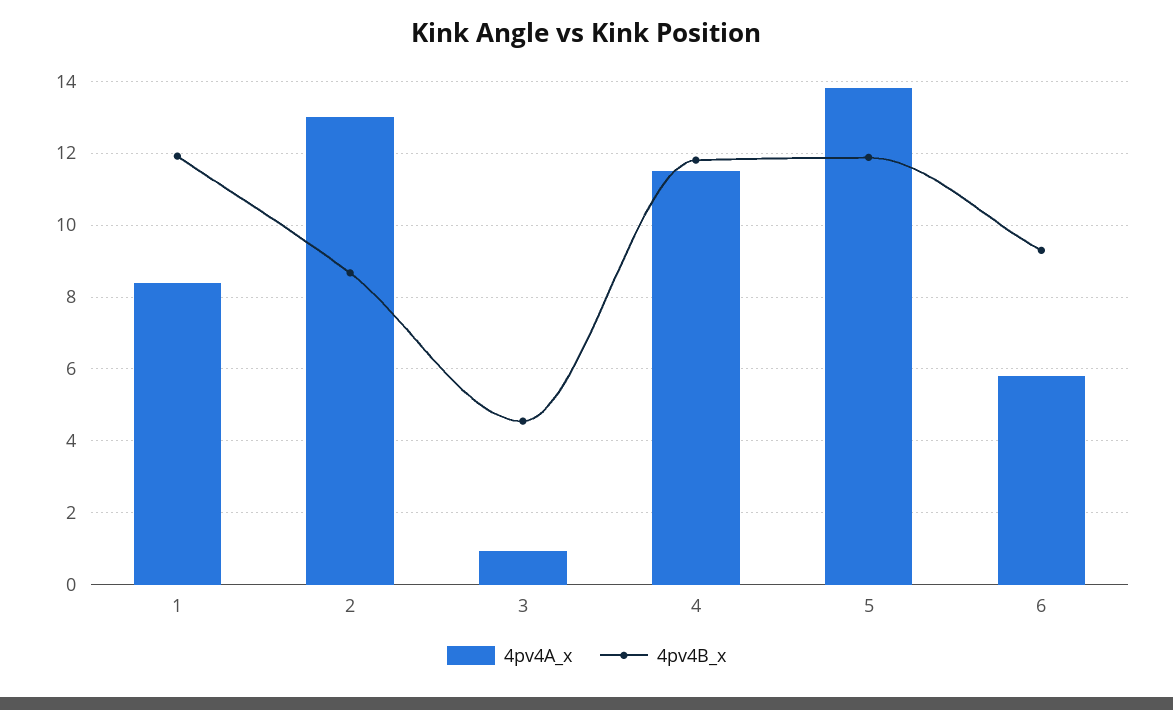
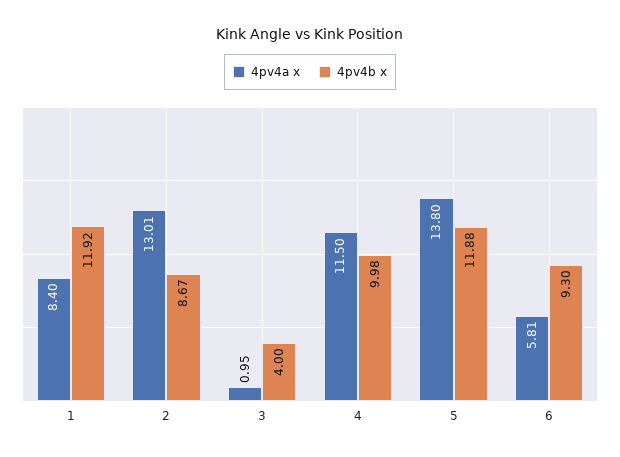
  {
    "4pv4A_x": {
      "1": 8.4,
      "2": 13.01,
      "3": 0.95,
      "4": 11.5,
      "5": 13.8,
      "6": 5.81
    },
    "4pv4B_x": {
      "1": 11.92,
      "2": 8.67,
-     "3": 4.6,
+     "3": 4,
-     "4": 11.8,
+     "4": 9.98,
      "5": 11.88,
      "6": 9.3
    }
  }

